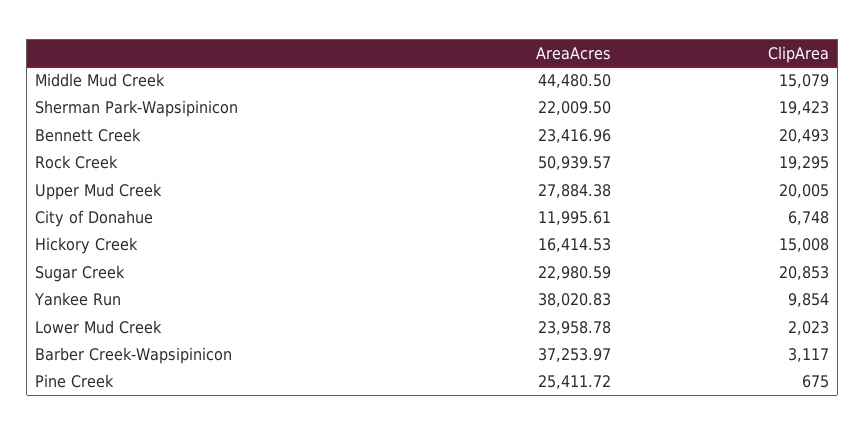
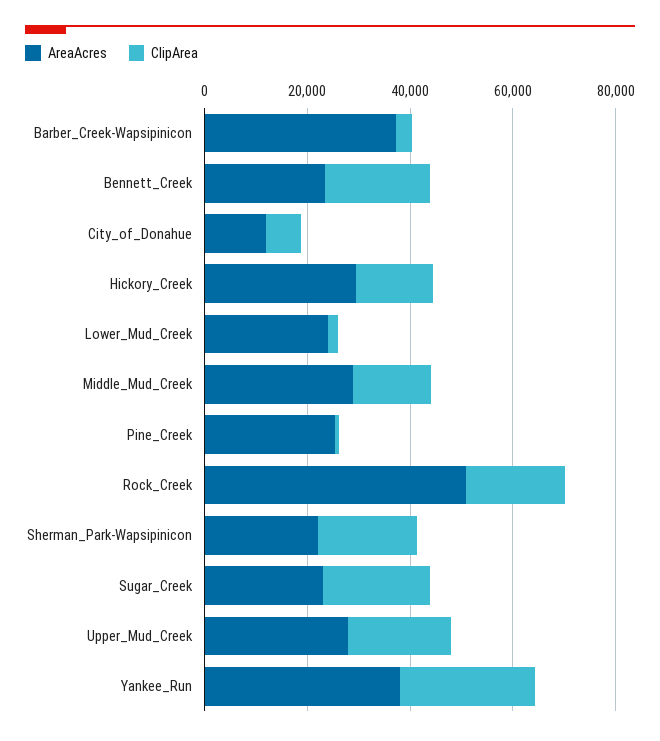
  {
    "AreaAcres": {
-     "Middle Mud Creek": 44480.5,
+     "Middle Mud Creek": 30000,
      "Sherman Park-Wapsipinicon": 22009.5,
      "Bennett Creek": 23416.96,
      "Rock Creek": 50939.57,
      "Upper Mud Creek": 27884.38,
      "City of Donahue": 11995.61,
-     "Hickory Creek": 16414.53,
+     "Hickory Creek": 30000,
      "Sugar Creek": 22980.59,
      "Yankee Run": 38020.83,
      "Lower Mud Creek": 23958.78,
      "Barber Creek-Wapsipinicon": 37253.97,
      "Pine Creek": 25411.72
    },
    "ClipArea": {
      "Middle Mud Creek": 15079,
      "Sherman Park-Wapsipinicon": 19423,
      "Bennett Creek": 20493,
      "Rock Creek": 19295,
      "Upper Mud Creek": 20005,
      "City of Donahue": 6748,
      "Hickory Creek": 15008,
      "Sugar Creek": 20853,
-     "Yankee Run": 9854,
+     "Yankee Run": 25000,
      "Lower Mud Creek": 2023,
      "Barber Creek-Wapsipinicon": 3117,
      "Pine Creek": 675
    }
  }

